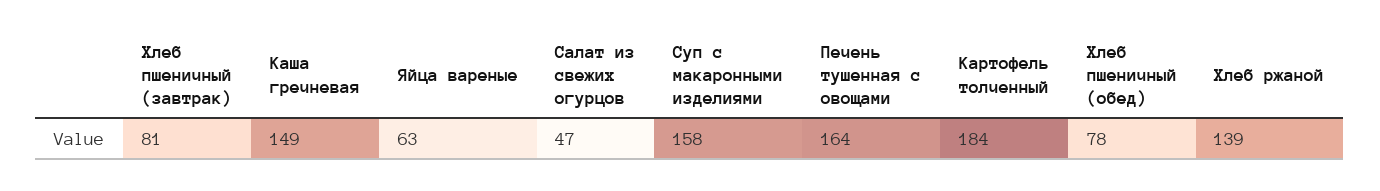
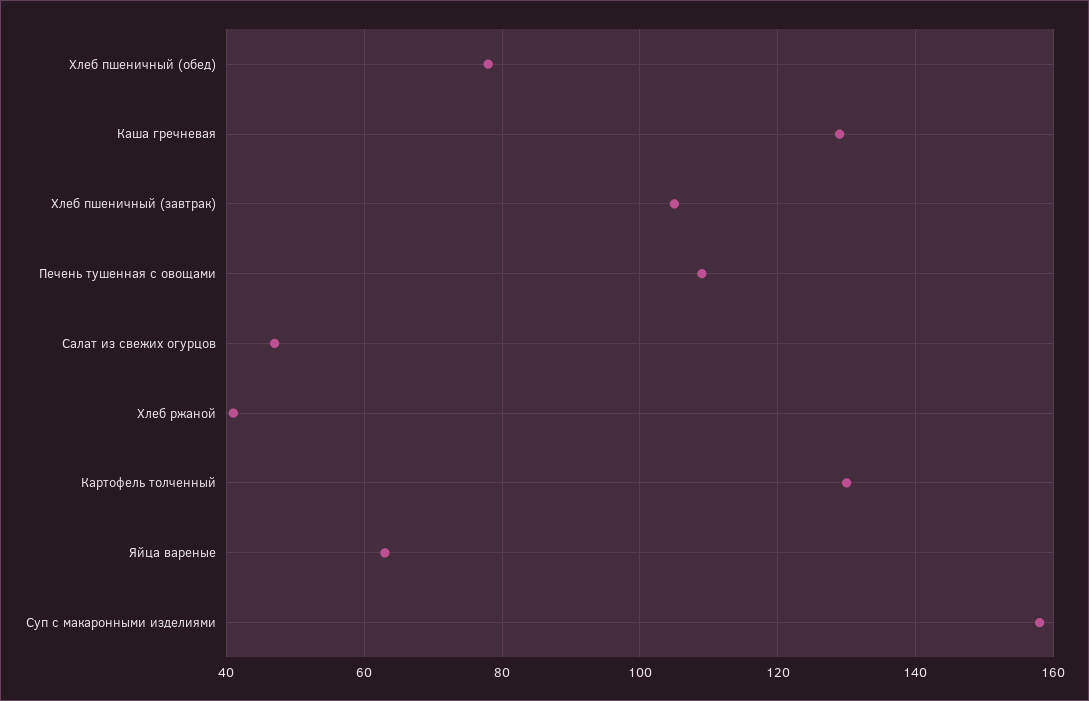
  {
-   "Хлеб пшеничный (завтрак)": 81,
+   "Хлеб пшеничный (завтрак)": 105,
-   "Каша гречневая": 149,
+   "Каша гречневая": 130,
    "Яйца вареные": 63,
    "Салат из свежих огурцов": 47,
    "Суп с макаронными изделиями": 158,
-   "Печень тушенная с овощами": 164,
+   "Печень тушенная с овощами": 110,
-   "Картофель толченный": 184,
+   "Картофель толченный": 130,
    "Хлеб пшеничный (обед)": 78,
-   "Хлеб ржаной": 139
+   "Хлеб ржаной": 40
  }

